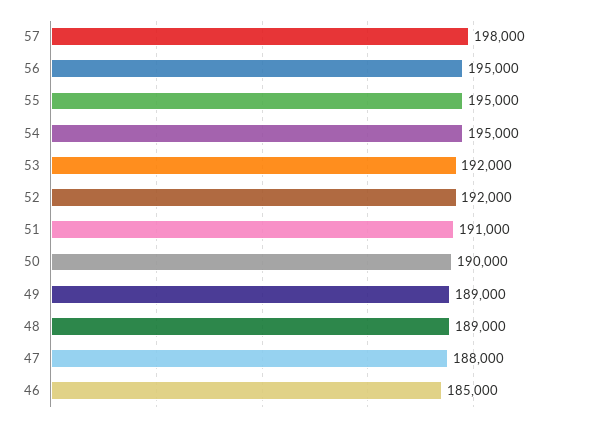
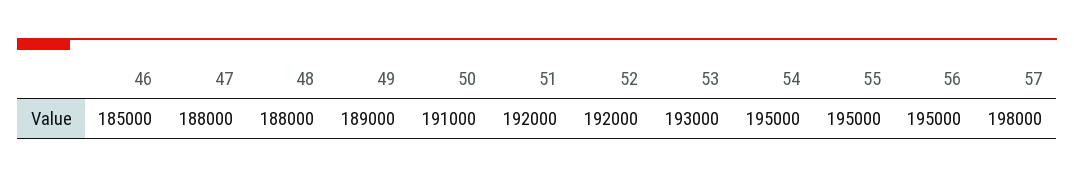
  {
    "57": 198000,
    "56": 195000,
    "55": 195000,
    "54": 195000,
-   "53": 192000,
+   "53": 193000,
    "52": 192000,
-   "51": 191000,
+   "51": 192000,
-   "50": 190000,
+   "50": 191000,
    "49": 189000,
-   "48": 189000,
+   "48": 188000,
    "47": 188000,
    "46": 185000
  }

